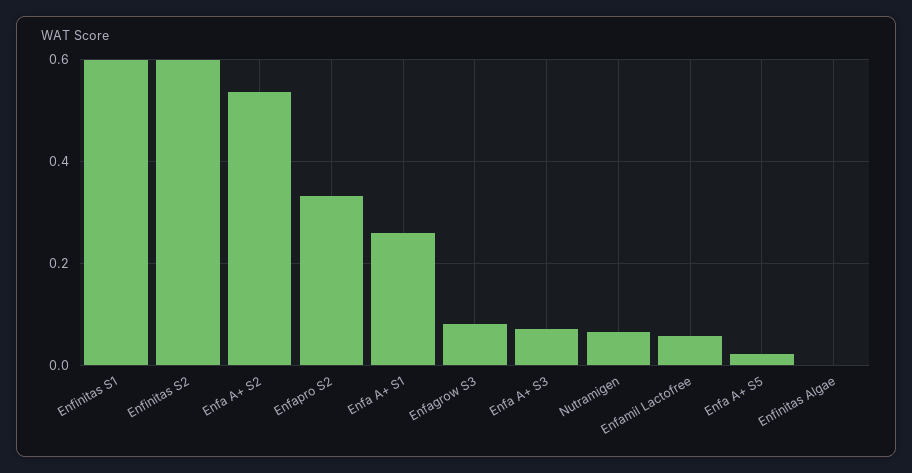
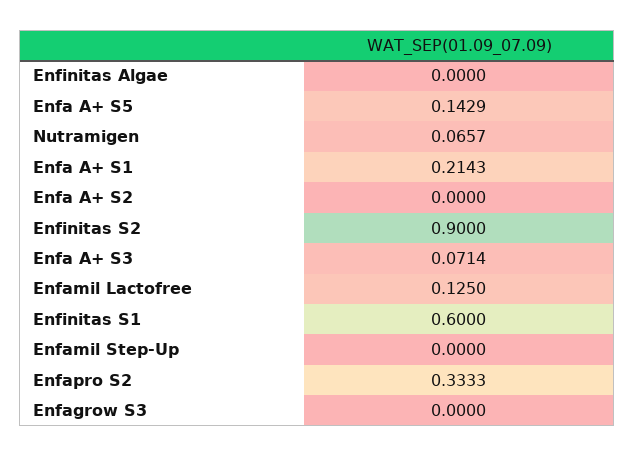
  {
    "Enfinitas S1": 0.6,
-   "Enfinitas S2": 0.6,
+   "Enfinitas S2": 0.9,
-   "Enfa A+ S2": 0.54,
+   "Enfa A+ S2": 0,
    "Enfapro S2": 0.3333,
-   "Enfa A+ S1": 0.26,
+   "Enfa A+ S1": 0.2143,
-   "Enfagrow S3": 0.08,
+   "Enfagrow S3": 0,
    "Enfa A+ S3": 0.0714,
    "Nutramigen": 0.0657,
-   "Enfamil Lactofree": 0.06,
+   "Enfamil Lactofree": 0.125,
-   "Enfa A+ S5": 0.02,
+   "Enfa A+ S5": 0.1429,
-   "Enfinitas Algae": 0
+   "Enfinitas Algae": 0,
+   "Enfamil Step-Up": 0
  }

